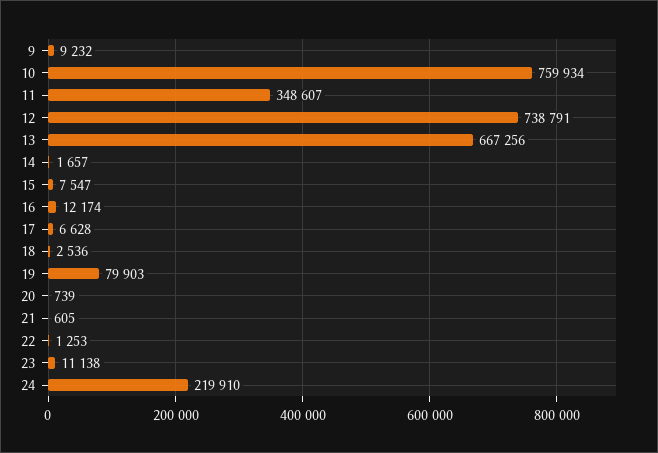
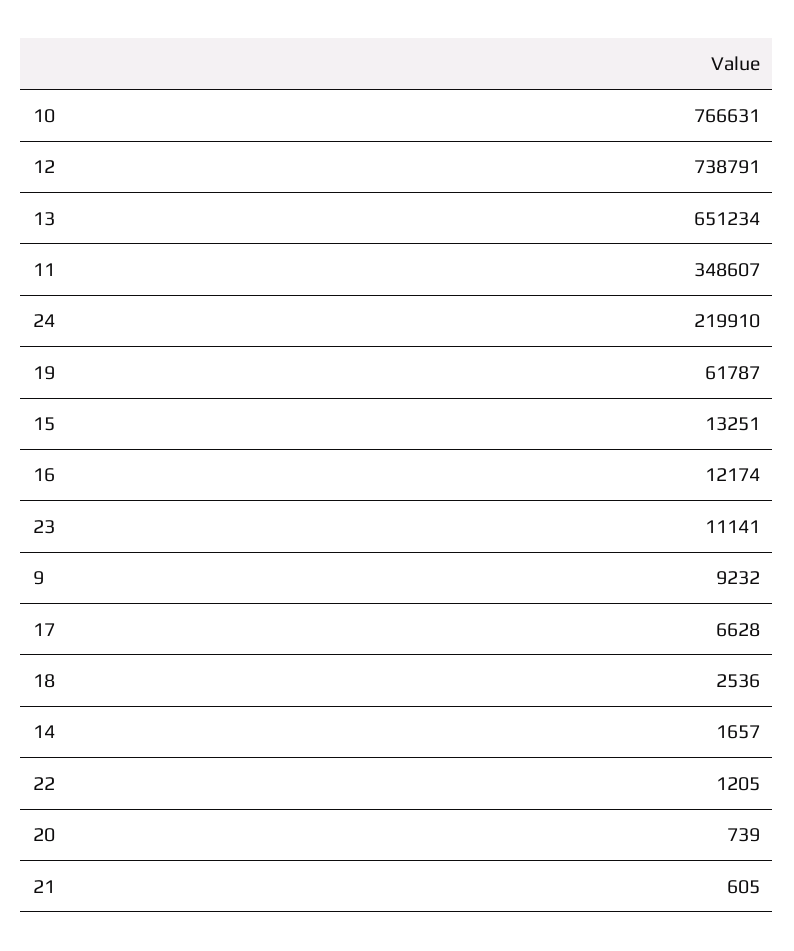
  {
    "9": 9232,
-   "10": 759934,
+   "10": 766631,
    "11": 348607,
    "12": 738791,
-   "13": 667256,
+   "13": 651234,
    "14": 1657,
-   "15": 7547,
+   "15": 13251,
    "16": 12174,
    "17": 6628,
    "18": 2536,
-   "19": 79903,
+   "19": 61787,
    "20": 739,
    "21": 605,
-   "22": 1253,
+   "22": 1205,
-   "23": 11138,
+   "23": 11141,
    "24": 219910
  }

